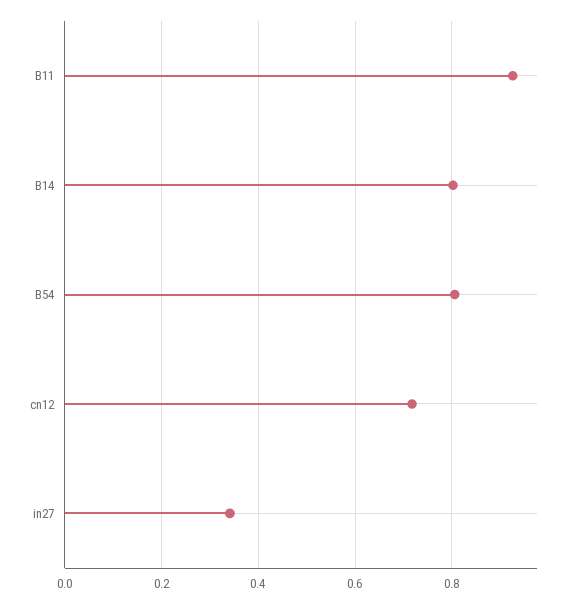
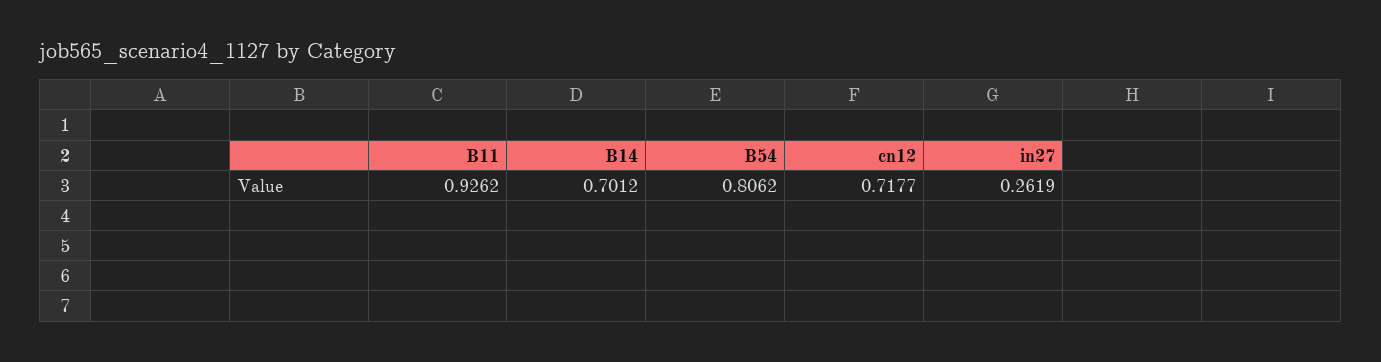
  {
    "B11": 0.9262,
-   "B14": 0.8,
+   "B14": 0.7012,
    "B54": 0.8062,
    "cn12": 0.7177,
-   "in27": 0.34
+   "in27": 0.2619
  }

